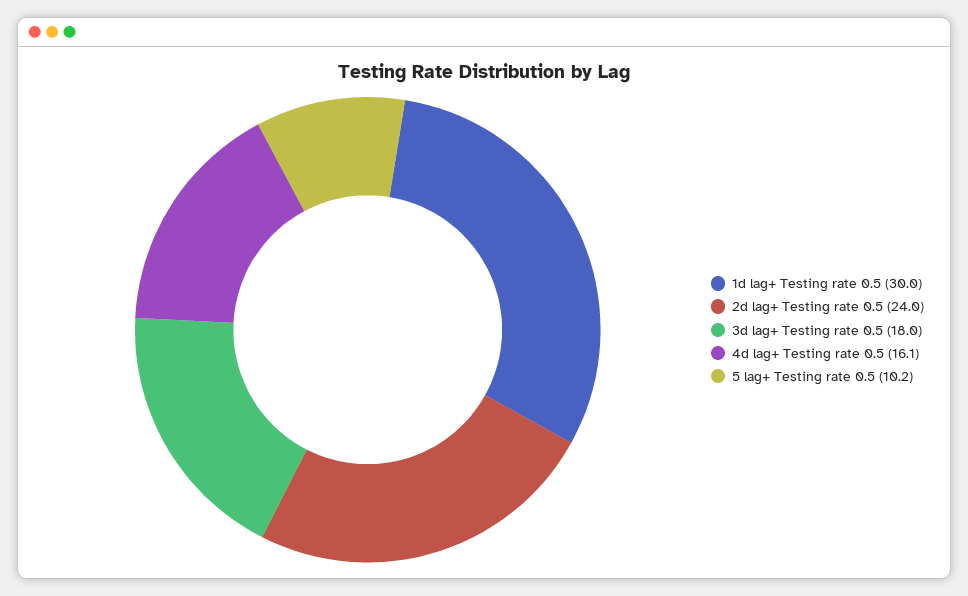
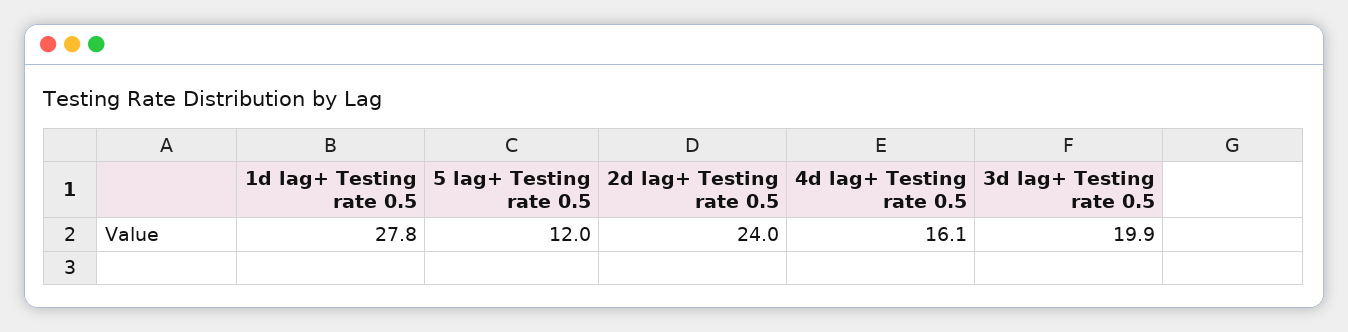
  {
-   "1d lag+ Testing rate 0.5": 30,
+   "1d lag+ Testing rate 0.5": 27.8,
    "2d lag+ Testing rate 0.5": 24,
-   "3d lag+ Testing rate 0.5": 18,
+   "3d lag+ Testing rate 0.5": 19.9,
    "4d lag+ Testing rate 0.5": 16.1,
-   "5 lag+ Testing rate 0.5": 10.2
+   "5 lag+ Testing rate 0.5": 12
  }

